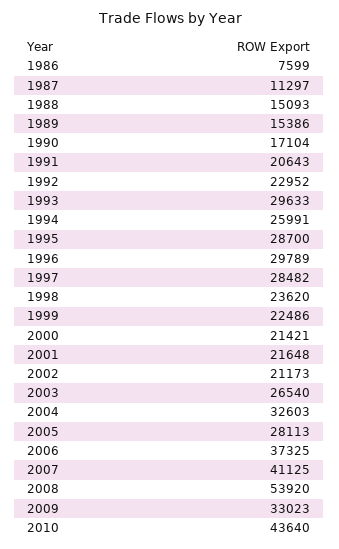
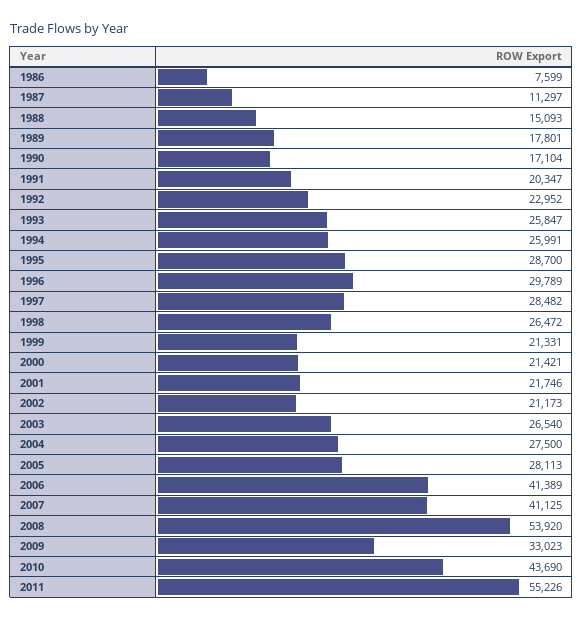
  {
    "1986": 7599,
    "1987": 11297,
    "1988": 15093,
-   "1989": 15386,
+   "1989": 17801,
    "1990": 17104,
-   "1991": 20643,
+   "1991": 20347,
    "1992": 22952,
-   "1993": 29633,
+   "1993": 25847,
    "1994": 25991,
    "1995": 28700,
    "1996": 29789,
    "1997": 28482,
-   "1998": 23620,
+   "1998": 26472,
-   "1999": 22486,
+   "1999": 21331,
    "2000": 21421,
-   "2001": 21648,
+   "2001": 21746,
    "2002": 21173,
    "2003": 26540,
-   "2004": 32603,
+   "2004": 27500,
    "2005": 28113,
-   "2006": 37325,
+   "2006": 41389,
    "2007": 41125,
    "2008": 53920,
    "2009": 33023,
-   "2010": 43640
+   "2010": 43690,
+   "2011": 55226
  }

